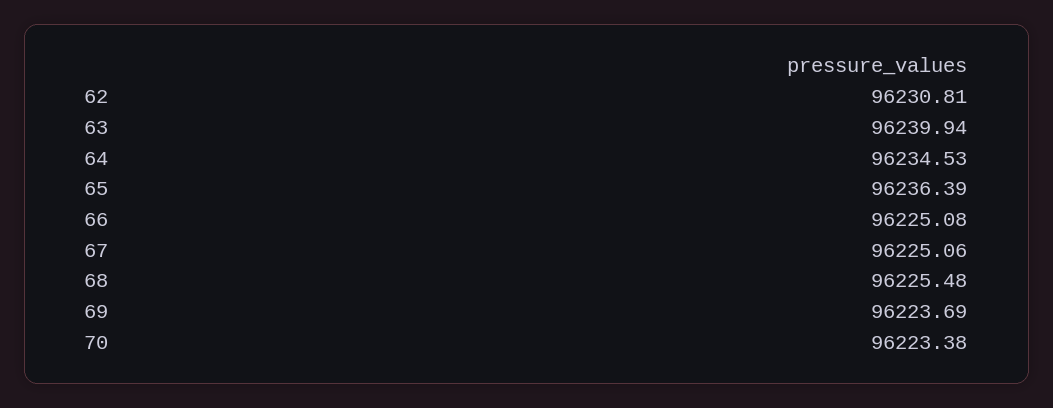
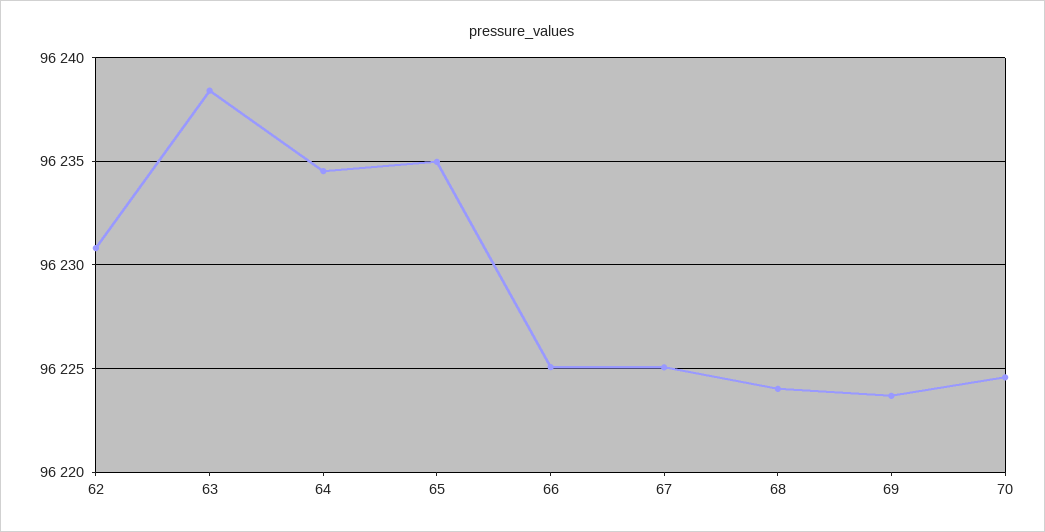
  {
    "62": 96230.81,
-   "63": 96239.94,
+   "63": 96238.5,
    "64": 96234.53,
-   "65": 96236.39,
+   "65": 96235,
    "66": 96225.08,
    "67": 96225.06,
-   "68": 96225.48,
+   "68": 96224,
    "69": 96223.69,
-   "70": 96223.38
+   "70": 96224.5
  }

